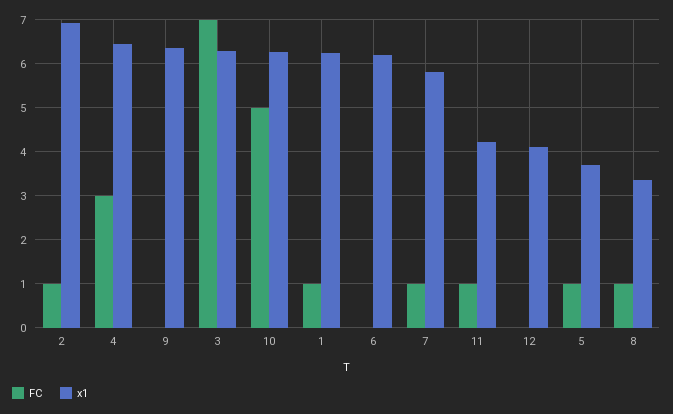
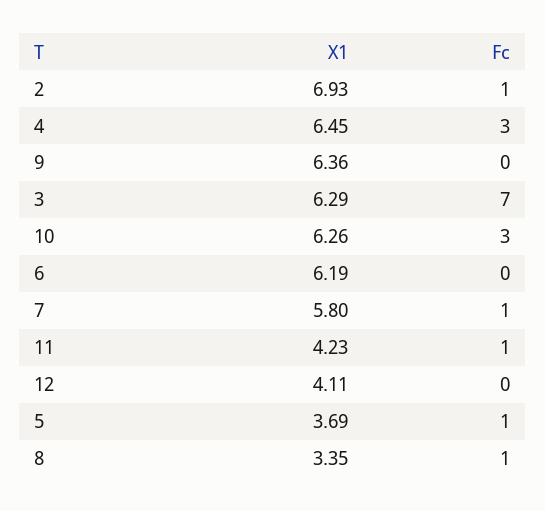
  {
    "FC": {
      "2": 1,
      "4": 3,
      "9": 0,
      "3": 7,
-     "10": 5,
+     "10": 3,
-     "1": 1,
      "6": 0,
      "7": 1,
      "11": 1,
      "12": 0,
      "5": 1,
      "8": 1
    },
    "x1": {
      "2": 6.93,
      "4": 6.45,
      "9": 6.36,
      "3": 6.29,
      "10": 6.26,
-     "1": 6.2,
      "6": 6.19,
      "7": 5.8,
      "11": 4.23,
      "12": 4.11,
      "5": 3.69,
      "8": 3.35
    }
  }

